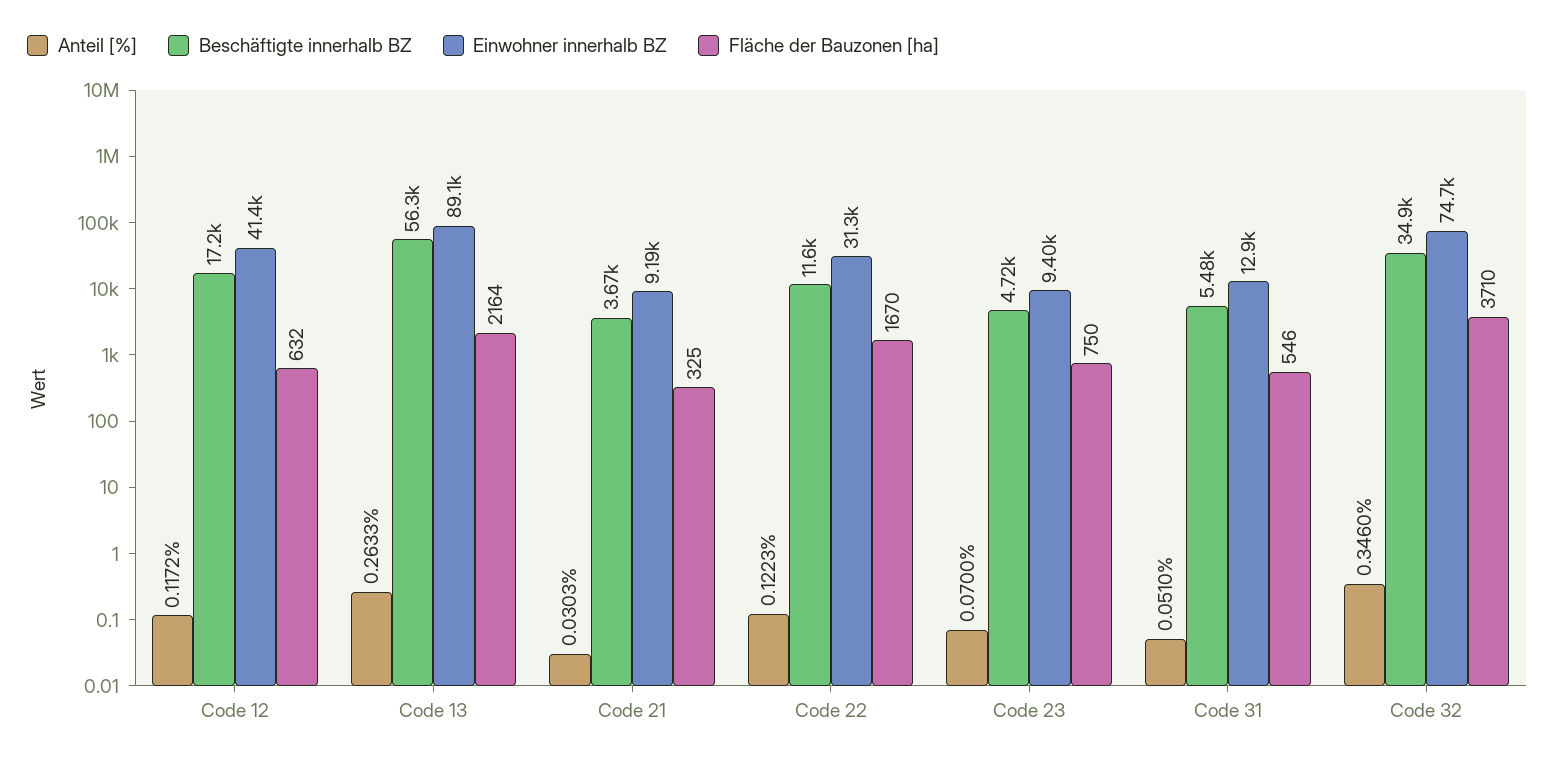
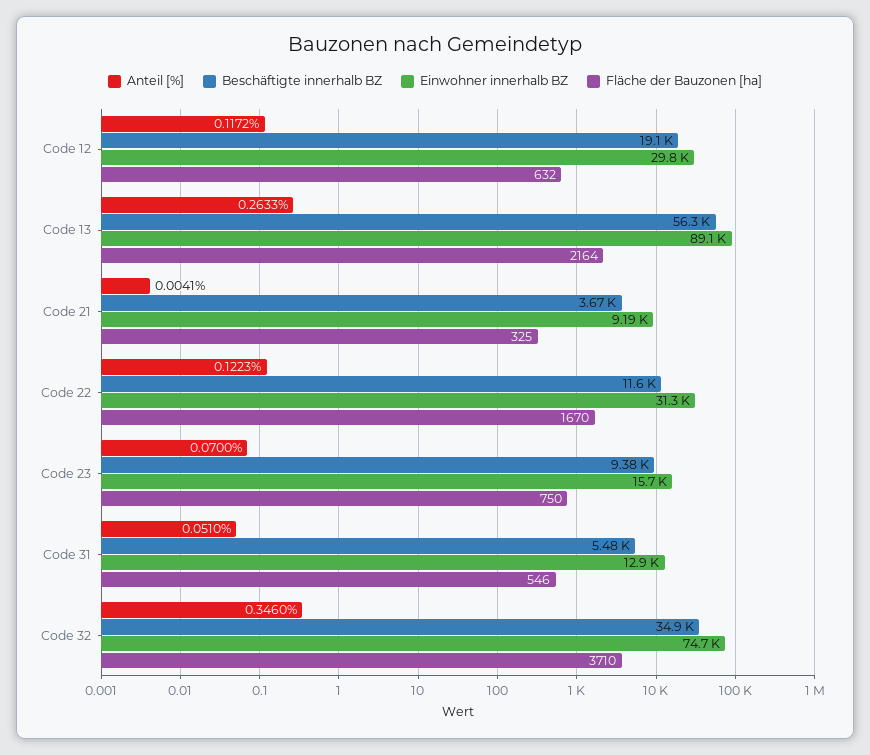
  {
    "Anteil [%]": {
      "Code 12": 0.1172,
      "Code 13": 0.2633,
-     "Code 21": 0.0303,
+     "Code 21": 0.0041,
      "Code 22": 0.1223,
      "Code 23": 0.07,
      "Code 31": 0.051,
      "Code 32": 0.346
    },
    "Beschäftigte innerhalb BZ": {
-     "Code 12": 17200,
+     "Code 12": 19100,
      "Code 13": 56300,
      "Code 21": 3670,
      "Code 22": 11600,
-     "Code 23": 4720,
+     "Code 23": 9380,
      "Code 31": 5480,
      "Code 32": 34900
    },
    "Einwohner innerhalb BZ": {
-     "Code 12": 41400,
+     "Code 12": 29800,
      "Code 13": 89100,
      "Code 21": 9190,
      "Code 22": 31300,
-     "Code 23": 9400,
+     "Code 23": 15700,
      "Code 31": 12900,
      "Code 32": 74700
    },
    "Fläche der Bauzonen [ha]": {
      "Code 12": 632,
      "Code 13": 2164,
      "Code 21": 325,
      "Code 22": 1670,
      "Code 23": 750,
      "Code 31": 546,
      "Code 32": 3710
    }
  }

